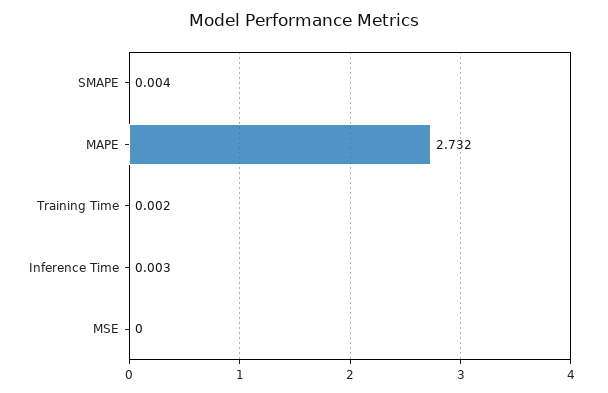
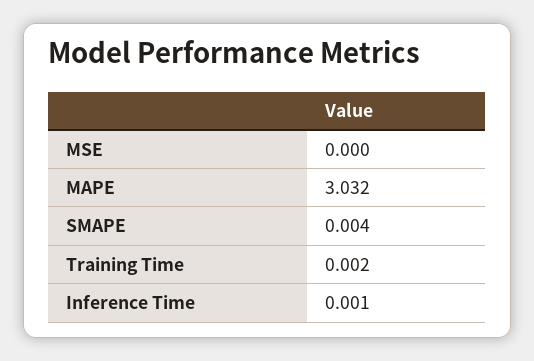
  {
    "SMAPE": 0.004,
-   "MAPE": 2.732,
+   "MAPE": 3.032,
    "Training Time": 0.002,
-   "Inference Time": 0.003,
+   "Inference Time": 0.001,
    "MSE": 0
  }

